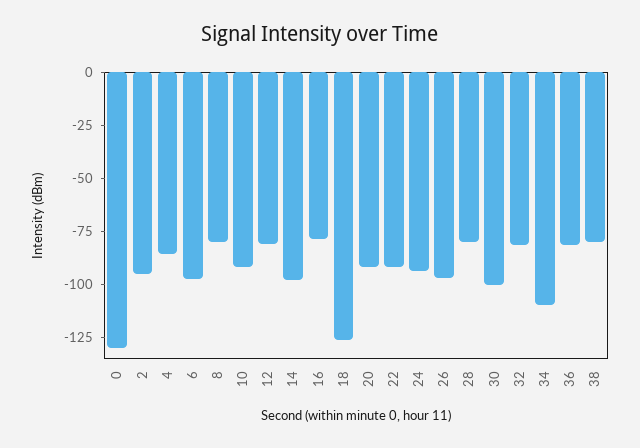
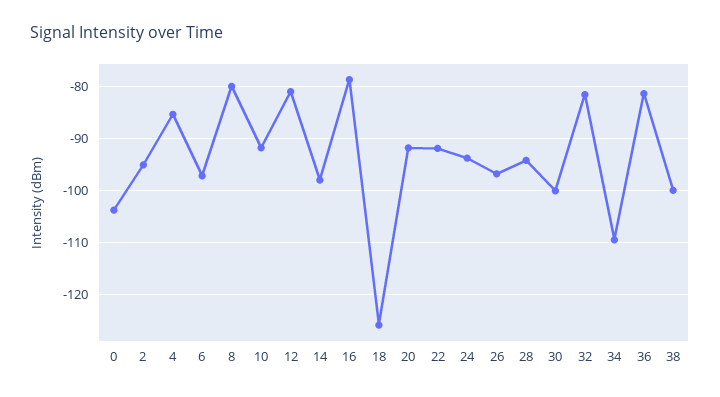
  {
-   "0": -130,
+   "0": -104,
    "2": -96,
    "4": -86,
    "6": -98,
    "8": -80,
    "10": -92,
    "12": -82,
    "14": -98,
    "16": -78,
    "18": -126,
    "20": -92,
    "22": -92,
    "24": -94,
    "26": -96,
-   "28": -80,
+   "28": -94,
    "30": -100,
    "32": -82,
    "34": -110,
    "36": -82,
-   "38": -80
+   "38": -100
  }

